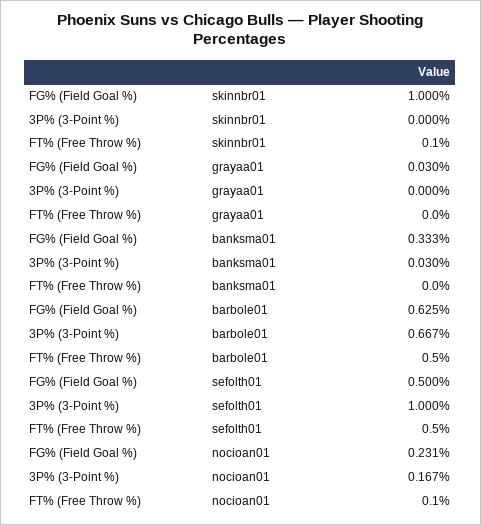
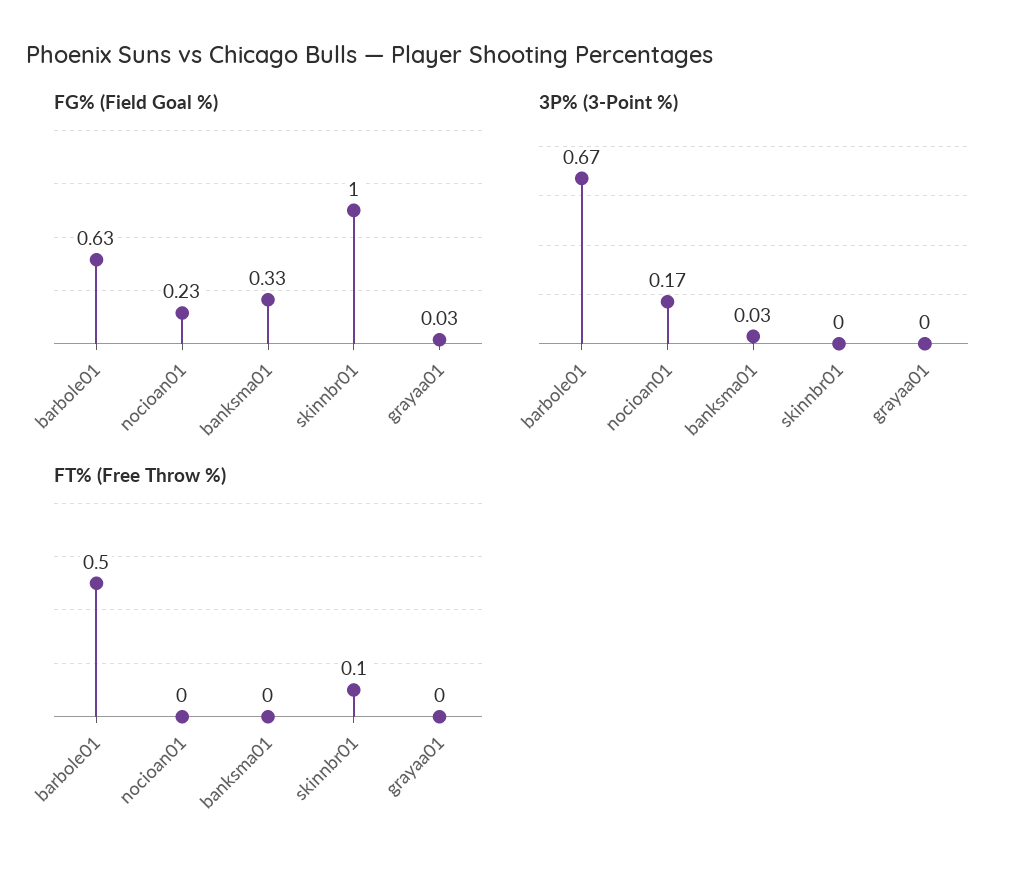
  {
    "FG% (Field Goal %)": {
      "skinnbr01": 1,
      "grayaa01": 0.03,
      "banksma01": 0.333,
      "barbole01": 0.625,
-     "sefolth01": 0.5,
      "nocioan01": 0.231
    },
    "3P% (3-Point %)": {
      "skinnbr01": 0,
      "grayaa01": 0,
      "banksma01": 0.03,
      "barbole01": 0.667,
-     "sefolth01": 1,
      "nocioan01": 0.167
    },
    "FT% (Free Throw %)": {
      "skinnbr01": 0.1,
      "grayaa01": 0,
      "banksma01": 0,
      "barbole01": 0.5,
-     "sefolth01": 0.5,
-     "nocioan01": 0.1
+     "nocioan01": 0
    }
  }

